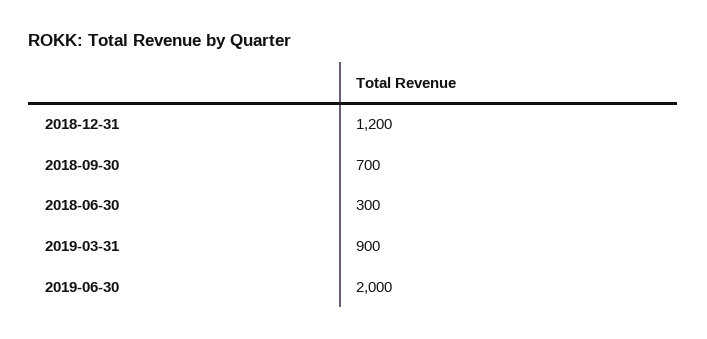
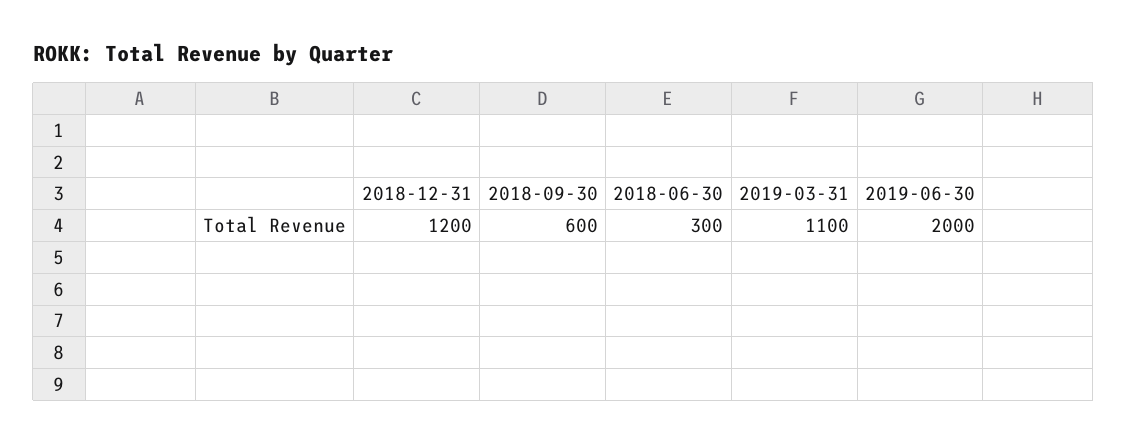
  {
    "2018-12-31": 1200,
-   "2018-09-30": 700,
+   "2018-09-30": 600,
    "2018-06-30": 300,
-   "2019-03-31": 900,
+   "2019-03-31": 1100,
    "2019-06-30": 2000
  }

